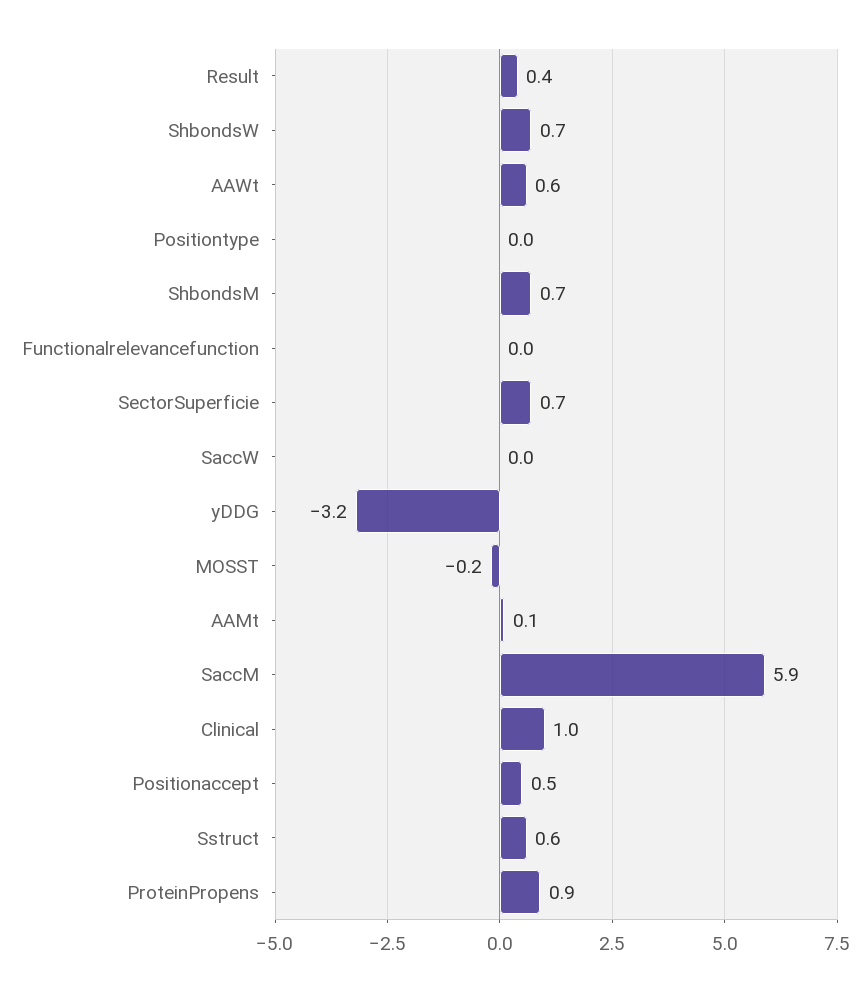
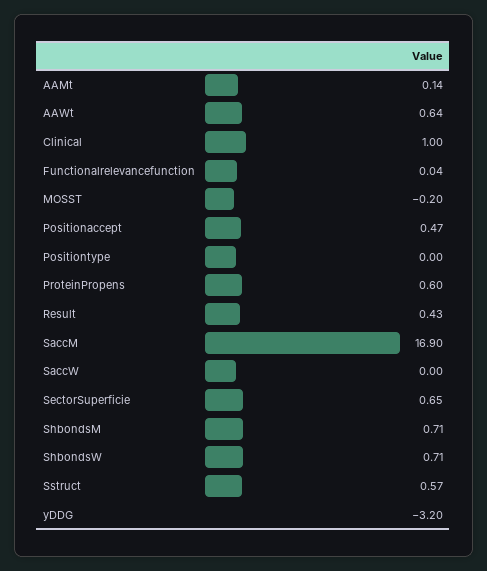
  {
    "Result": 0.43,
    "ShbondsW": 0.71,
    "AAWt": 0.64,
    "Positiontype": 0,
    "ShbondsM": 0.71,
    "Functionalrelevancefunction": 0.04,
    "SectorSuperficie": 0.65,
    "SaccW": 0,
    "yDDG": -3.2,
    "MOSST": -0.2,
    "AAMt": 0.14,
-   "SaccM": 5.9,
+   "SaccM": 16.9,
    "Clinical": 1,
    "Positionaccept": 0.47,
    "Sstruct": 0.57,
-   "ProteinPropens": 0.9
+   "ProteinPropens": 0.6
  }

